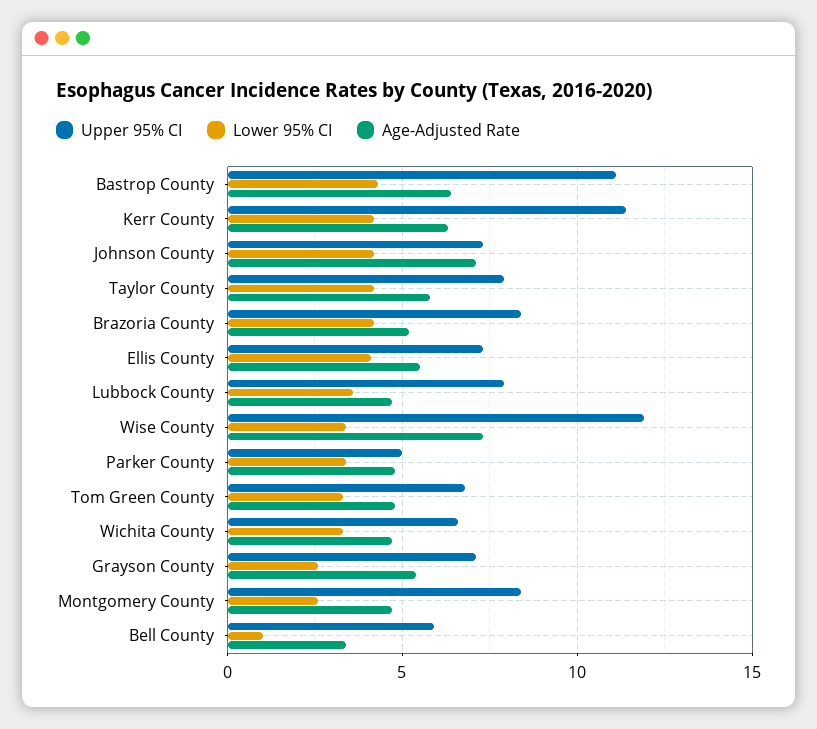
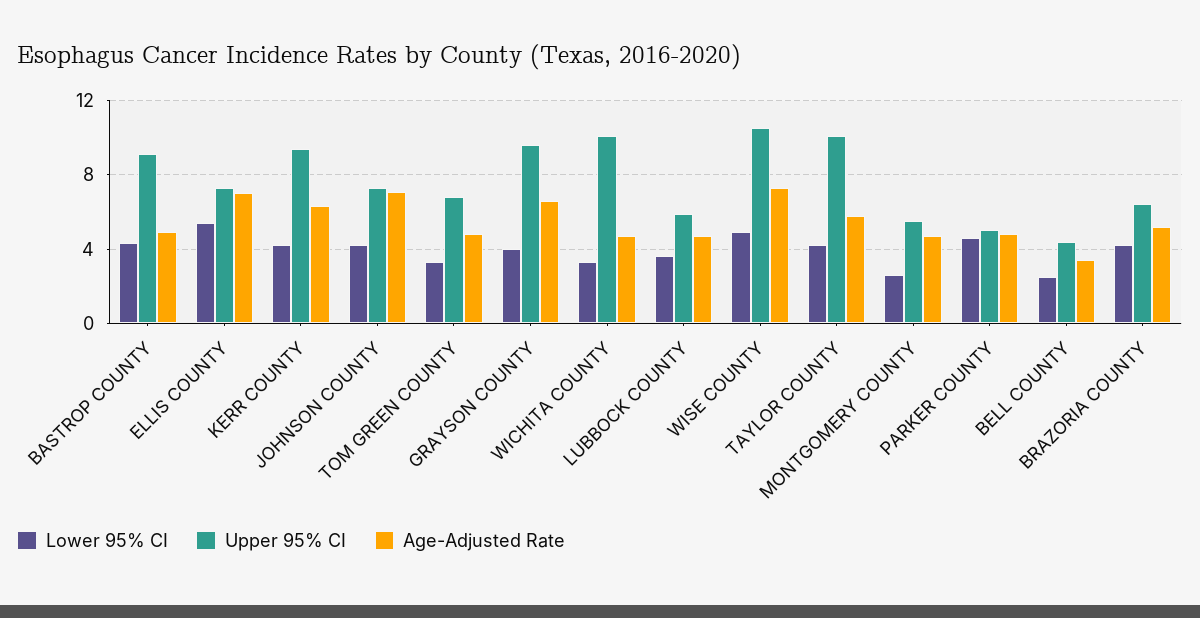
  {
    "Upper 95% CI": {
-     "Bastrop County": 11,
+     "Bastrop County": 9,
-     "Kerr County": 11.5,
+     "Kerr County": 9.5,
      "Johnson County": 7.5,
-     "Taylor County": 8,
+     "Taylor County": 10,
-     "Brazoria County": 8.5,
+     "Brazoria County": 6.5,
      "Ellis County": 7.5,
-     "Lubbock County": 8,
+     "Lubbock County": 6,
-     "Wise County": 12,
+     "Wise County": 10.5,
      "Parker County": 5,
      "Tom Green County": 7,
-     "Wichita County": 6.5,
+     "Wichita County": 10,
-     "Grayson County": 7,
+     "Grayson County": 9.5,
-     "Montgomery County": 8.5,
+     "Montgomery County": 5.5,
-     "Bell County": 6
+     "Bell County": 4.5
    },
    "Lower 95% CI": {
      "Bastrop County": 4.5,
      "Kerr County": 4,
      "Johnson County": 4,
      "Taylor County": 4,
      "Brazoria County": 4,
-     "Ellis County": 4,
+     "Ellis County": 5.5,
      "Lubbock County": 3.5,
-     "Wise County": 3.5,
+     "Wise County": 5,
-     "Parker County": 3.5,
+     "Parker County": 4.5,
      "Tom Green County": 3.5,
      "Wichita County": 3.5,
-     "Grayson County": 2.5,
+     "Grayson County": 4,
      "Montgomery County": 2.5,
-     "Bell County": 1
+     "Bell County": 2.5
    },
    "Age-Adjusted Rate": {
-     "Bastrop County": 6.5,
+     "Bastrop County": 5,
      "Kerr County": 6.5,
      "Johnson County": 7,
      "Taylor County": 6,
      "Brazoria County": 5,
-     "Ellis County": 5.5,
+     "Ellis County": 7,
      "Lubbock County": 4.5,
      "Wise County": 7.5,
      "Parker County": 5,
      "Tom Green County": 5,
      "Wichita County": 4.5,
-     "Grayson County": 5.5,
+     "Grayson County": 6.5,
      "Montgomery County": 4.5,
      "Bell County": 3.5
    }
  }

